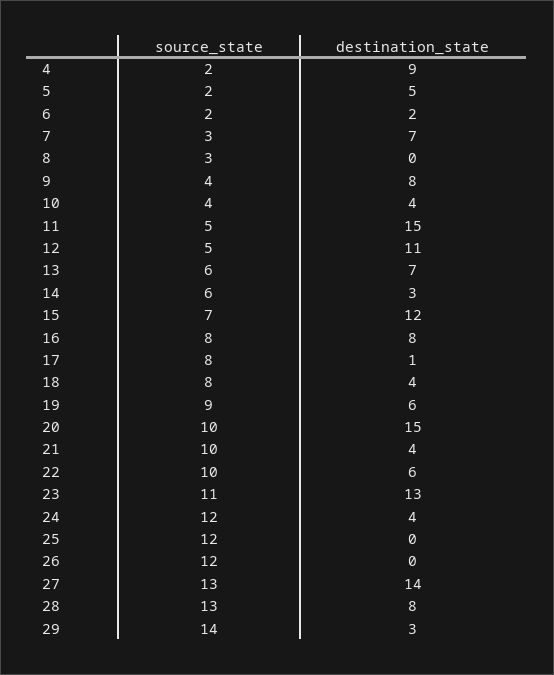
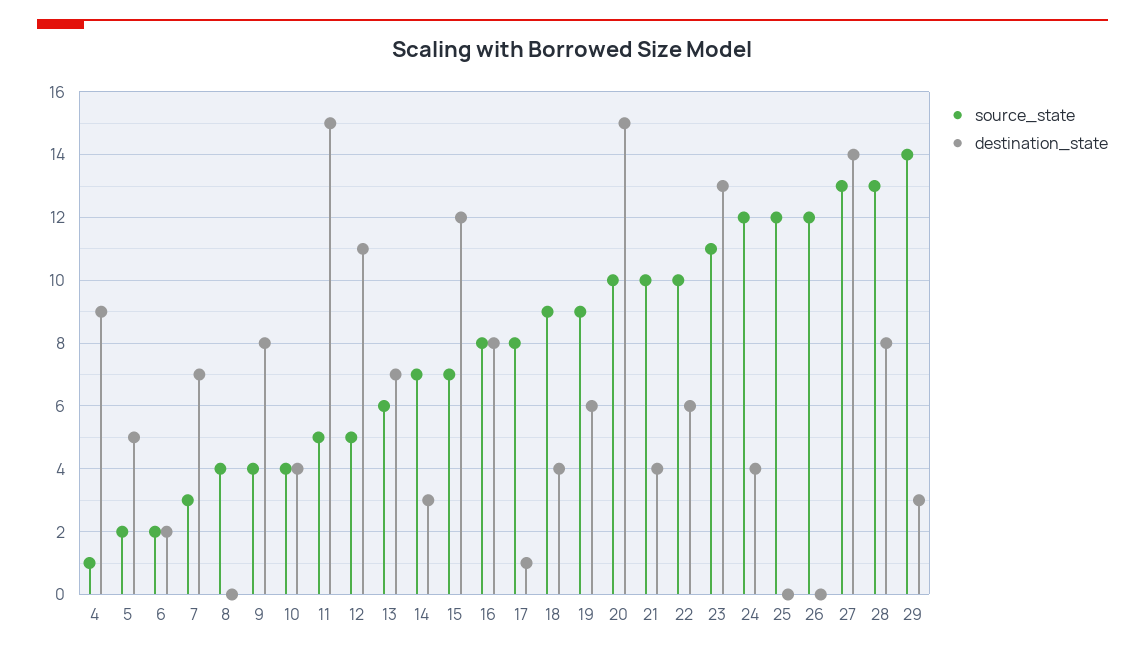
  {
    "source_state": {
-     "4": 2,
+     "4": 1,
      "5": 2,
      "6": 2,
      "7": 3,
-     "8": 3,
+     "8": 4,
      "9": 4,
      "10": 4,
      "11": 5,
      "12": 5,
      "13": 6,
-     "14": 6,
+     "14": 7,
      "15": 7,
      "16": 8,
      "17": 8,
-     "18": 8,
+     "18": 9,
      "19": 9,
      "20": 10,
      "21": 10,
      "22": 10,
      "23": 11,
      "24": 12,
      "25": 12,
      "26": 12,
      "27": 13,
      "28": 13,
      "29": 14
    },
    "destination_state": {
      "4": 9,
      "5": 5,
      "6": 2,
      "7": 7,
      "8": 0,
      "9": 8,
      "10": 4,
      "11": 15,
      "12": 11,
      "13": 7,
      "14": 3,
      "15": 12,
      "16": 8,
      "17": 1,
      "18": 4,
      "19": 6,
      "20": 15,
      "21": 4,
      "22": 6,
      "23": 13,
      "24": 4,
      "25": 0,
      "26": 0,
      "27": 14,
      "28": 8,
      "29": 3
    }
  }

